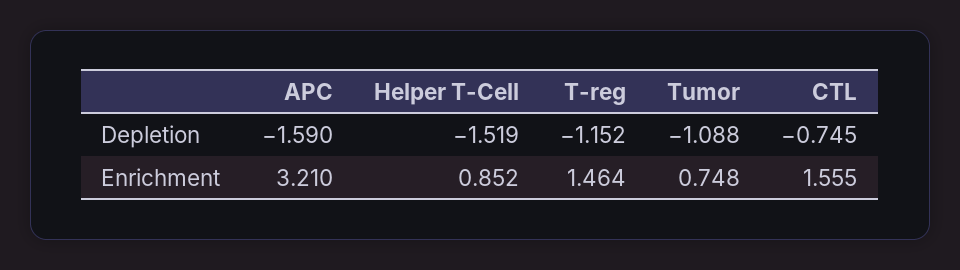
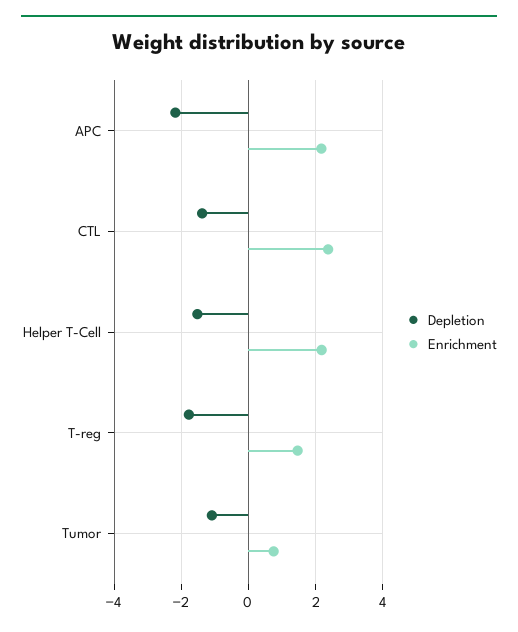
  {
    "Depletion": {
-     "APC": -1.59,
+     "APC": -2.2,
      "Helper T-Cell": -1.519,
-     "T-reg": -1.152,
+     "T-reg": -1.8,
      "Tumor": -1.088,
-     "CTL": -0.745
+     "CTL": -1.4
    },
    "Enrichment": {
-     "APC": 3.21,
+     "APC": 2.2,
-     "Helper T-Cell": 0.852,
+     "Helper T-Cell": 2.2,
      "T-reg": 1.464,
      "Tumor": 0.748,
-     "CTL": 1.555
+     "CTL": 2.4
    }
  }

